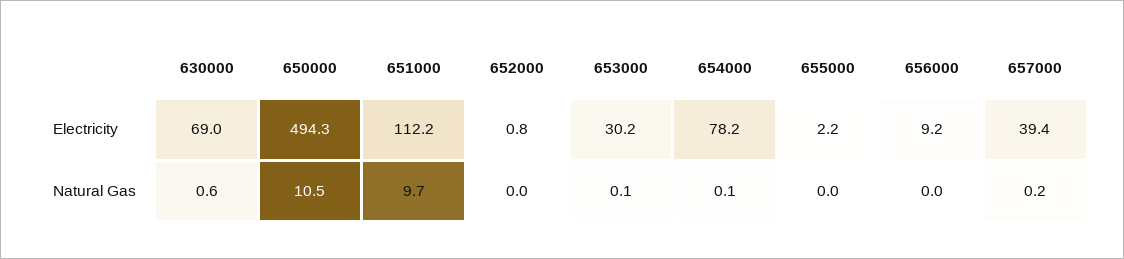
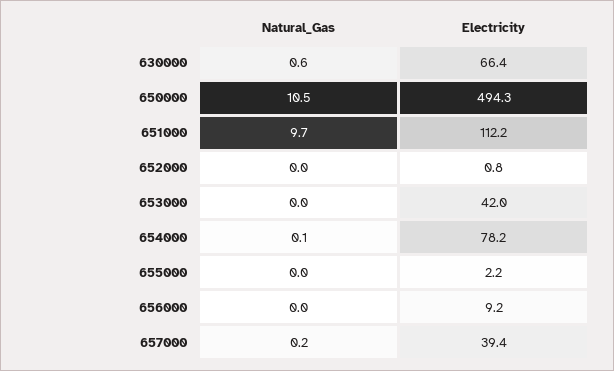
  {
    "630000": {
-     "Electricity": 69,
+     "Electricity": 66.4,
      "Natural Gas": 0.6
    },
    "650000": {
      "Electricity": 494.3,
      "Natural Gas": 10.5
    },
    "651000": {
      "Electricity": 112.2,
      "Natural Gas": 9.7
    },
    "652000": {
      "Electricity": 0.8,
      "Natural Gas": 0
    },
    "653000": {
-     "Electricity": 30.2,
+     "Electricity": 42,
-     "Natural Gas": 0.1
+     "Natural Gas": 0
    },
    "654000": {
      "Electricity": 78.2,
      "Natural Gas": 0.1
    },
    "655000": {
      "Electricity": 2.2,
      "Natural Gas": 0
    },
    "656000": {
      "Electricity": 9.2,
      "Natural Gas": 0
    },
    "657000": {
      "Electricity": 39.4,
      "Natural Gas": 0.2
    }
  }

